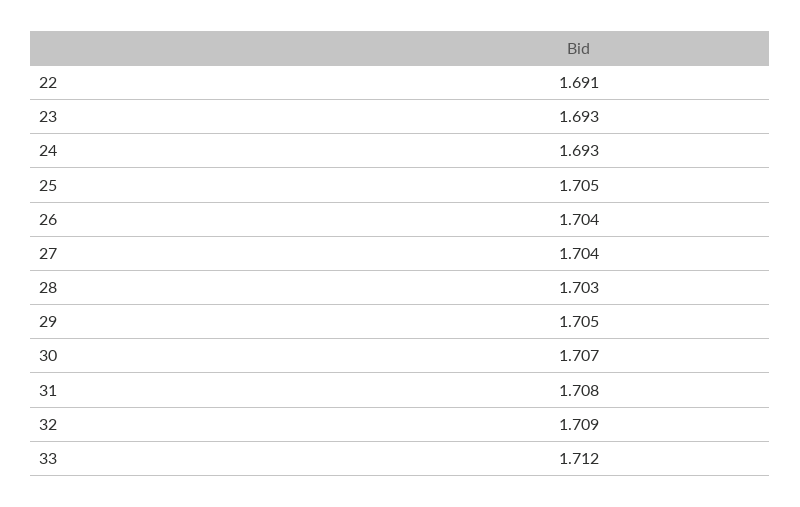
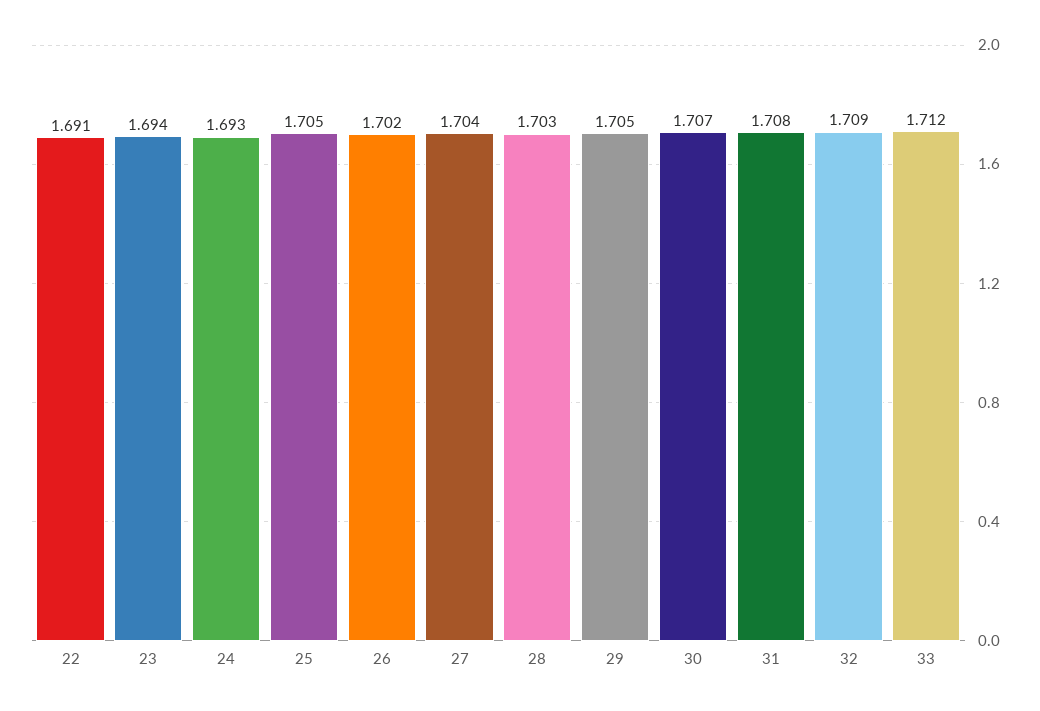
  {
    "22": 1.691,
-   "23": 1.693,
+   "23": 1.694,
    "24": 1.693,
    "25": 1.705,
-   "26": 1.704,
+   "26": 1.702,
    "27": 1.704,
    "28": 1.703,
    "29": 1.705,
    "30": 1.707,
    "31": 1.708,
    "32": 1.709,
    "33": 1.712
  }

